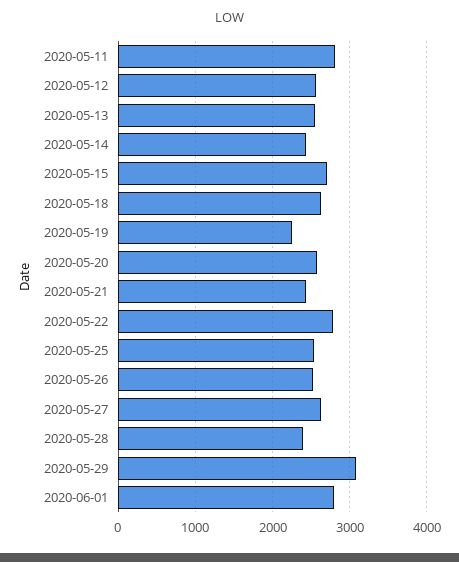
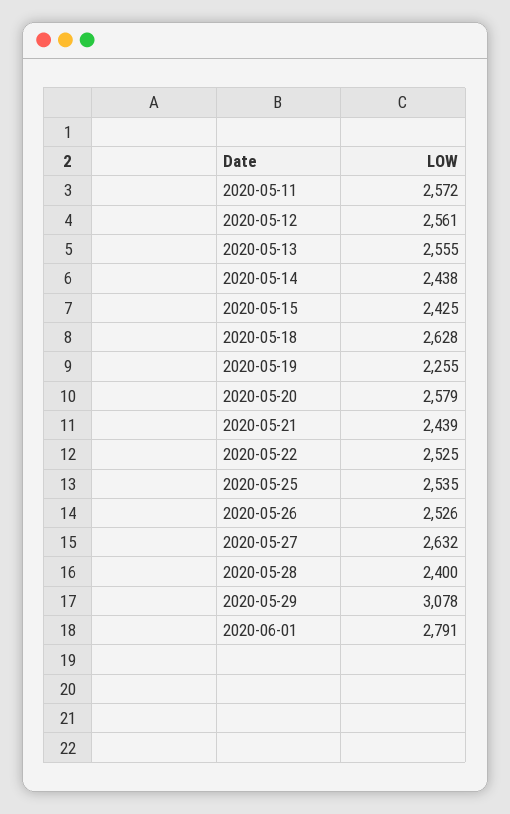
  {
-   "2020-05-11": 2800,
+   "2020-05-11": 2572,
    "2020-05-12": 2561,
    "2020-05-13": 2555,
    "2020-05-14": 2438,
-   "2020-05-15": 2700,
+   "2020-05-15": 2425,
    "2020-05-18": 2628,
    "2020-05-19": 2255,
    "2020-05-20": 2579,
    "2020-05-21": 2439,
-   "2020-05-22": 2800,
+   "2020-05-22": 2525,
    "2020-05-25": 2535,
    "2020-05-26": 2526,
    "2020-05-27": 2632,
    "2020-05-28": 2400,
    "2020-05-29": 3078,
    "2020-06-01": 2791
  }

